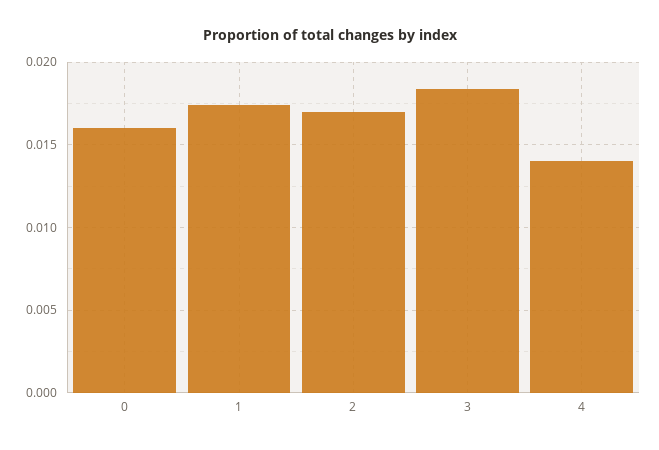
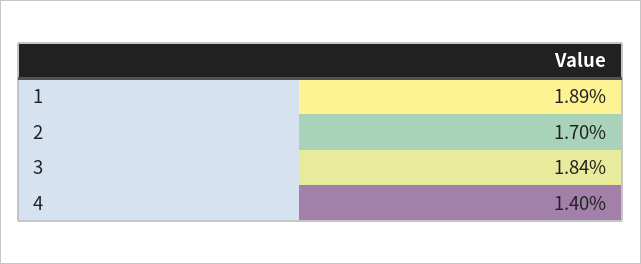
  {
-   "0": 0.016,
-   "1": 0.0175,
+   "1": 0.0189,
    "2": 0.017,
    "3": 0.0184,
    "4": 0.014
  }

